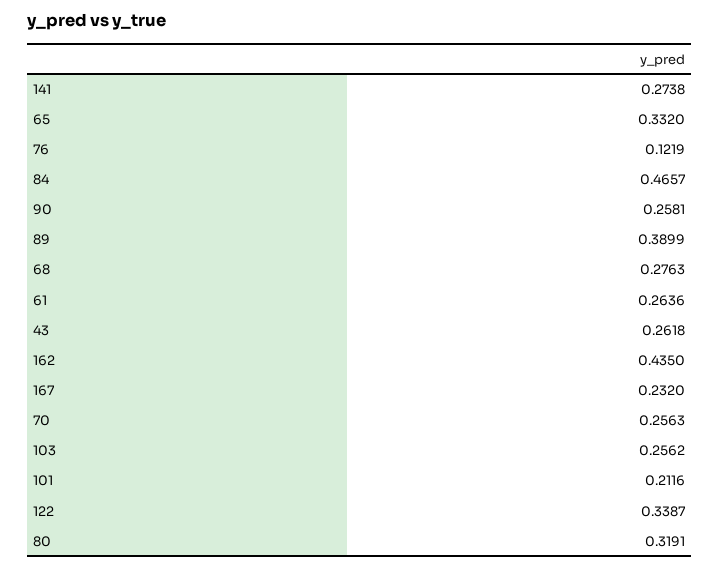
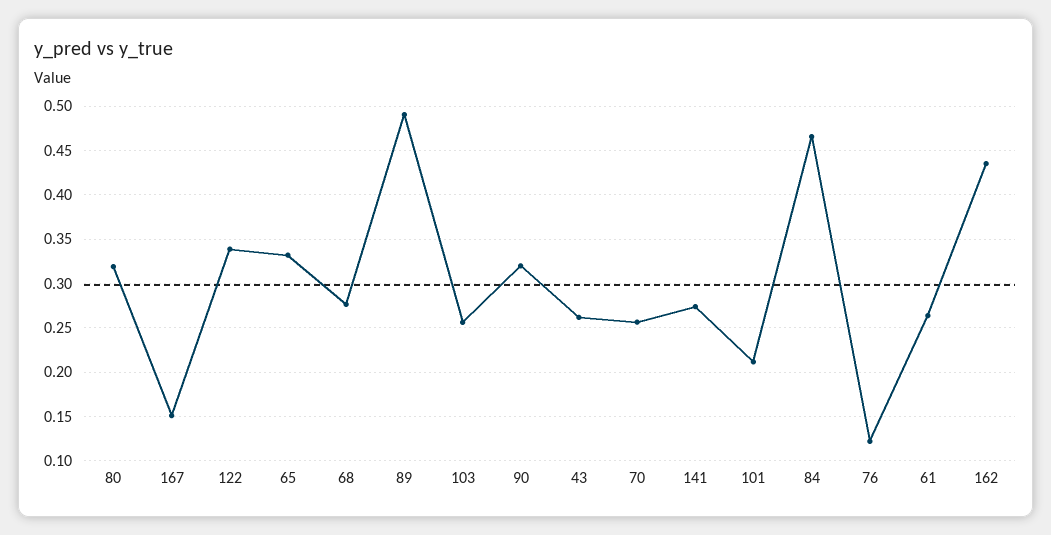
  {
    "141": 0.2738,
    "65": 0.332,
    "76": 0.1219,
    "84": 0.4657,
-   "90": 0.2581,
+   "90": 0.32,
-   "89": 0.3899,
+   "89": 0.49,
    "68": 0.2763,
    "61": 0.2636,
    "43": 0.2618,
    "162": 0.435,
-   "167": 0.232,
+   "167": 0.15,
    "70": 0.2563,
    "103": 0.2562,
    "101": 0.2116,
    "122": 0.3387,
    "80": 0.3191
  }

